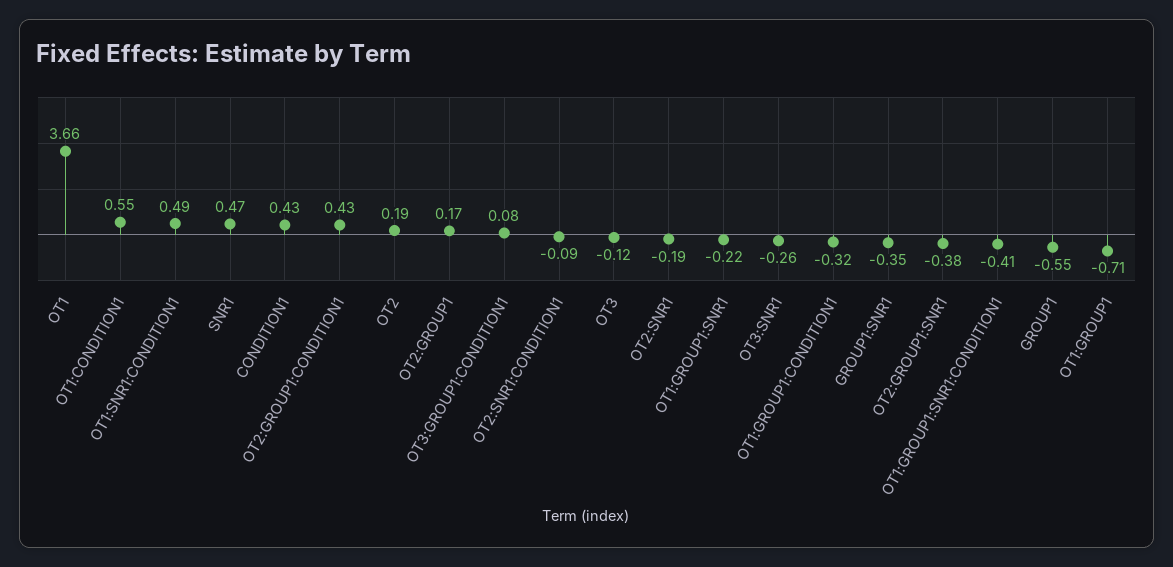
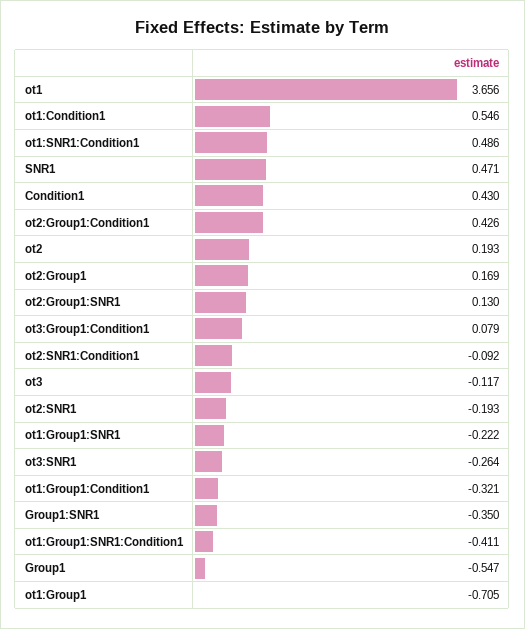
  {
    "OT1": 3.656,
    "OT1:CONDITION1": 0.546,
    "OT1:SNR1:CONDITION1": 0.486,
    "SNR1": 0.471,
    "CONDITION1": 0.43,
    "OT2:GROUP1:CONDITION1": 0.426,
    "OT2": 0.193,
    "OT2:GROUP1": 0.169,
    "OT3:GROUP1:CONDITION1": 0.079,
    "OT2:SNR1:CONDITION1": -0.092,
    "OT3": -0.117,
    "OT2:SNR1": -0.193,
    "OT1:GROUP1:SNR1": -0.222,
    "OT3:SNR1": -0.264,
    "OT1:GROUP1:CONDITION1": -0.321,
    "GROUP1:SNR1": -0.35,
-   "OT2:GROUP1:SNR1": -0.38,
+   "OT2:GROUP1:SNR1": 0.13,
    "OT1:GROUP1:SNR1:CONDITION1": -0.411,
    "GROUP1": -0.547,
    "OT1:GROUP1": -0.705
  }

